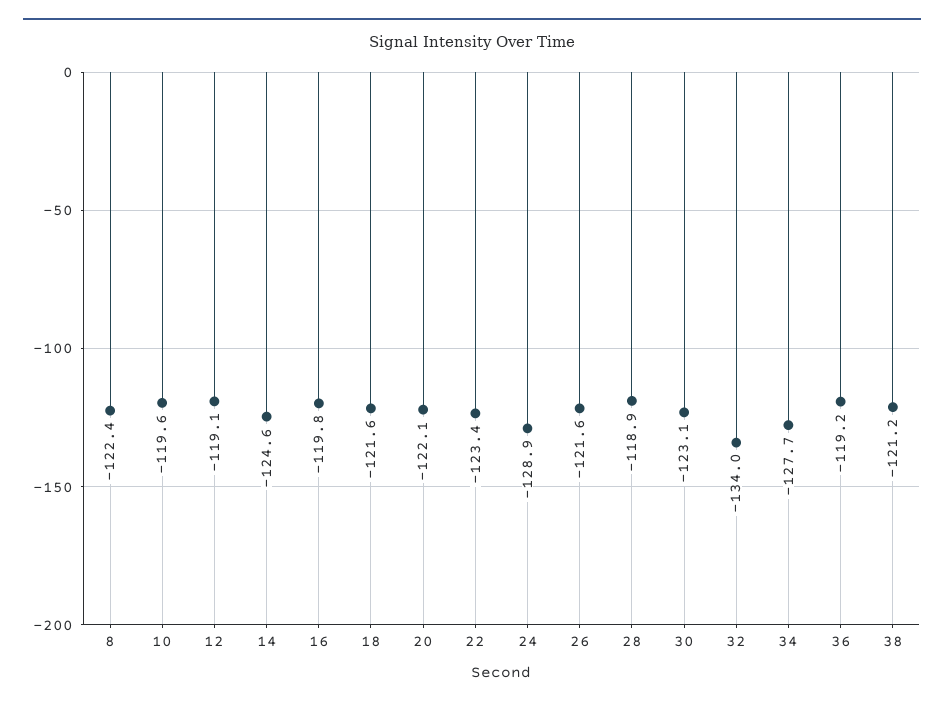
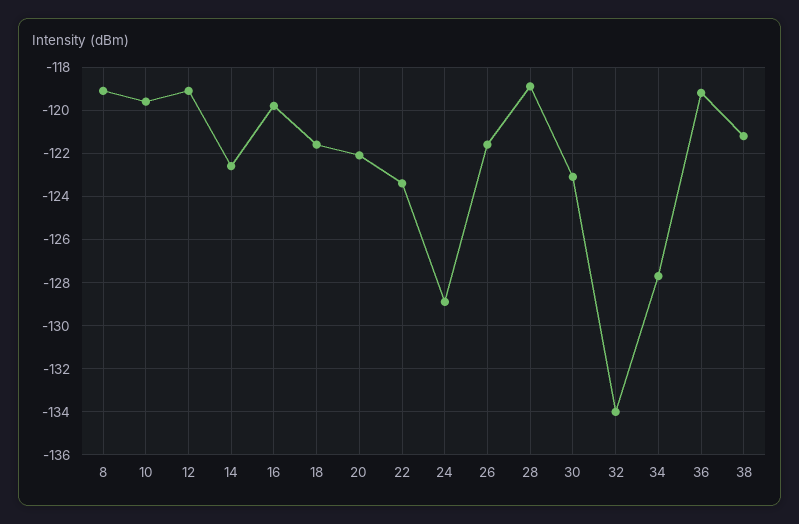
  {
-   "8": -122.4,
+   "8": -119,
    "10": -119.6,
    "12": -119.1,
-   "14": -124.6,
+   "14": -122.5,
    "16": -119.8,
    "18": -121.6,
    "20": -122.1,
    "22": -123.4,
    "24": -128.9,
    "26": -121.6,
    "28": -118.9,
    "30": -123.1,
    "32": -134,
    "34": -127.7,
    "36": -119.2,
    "38": -121.2
  }

